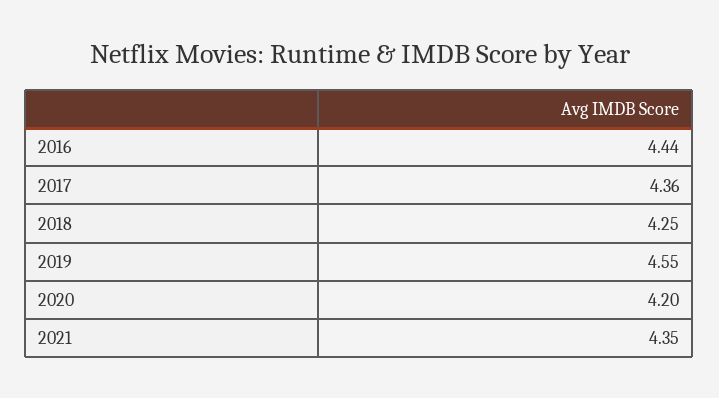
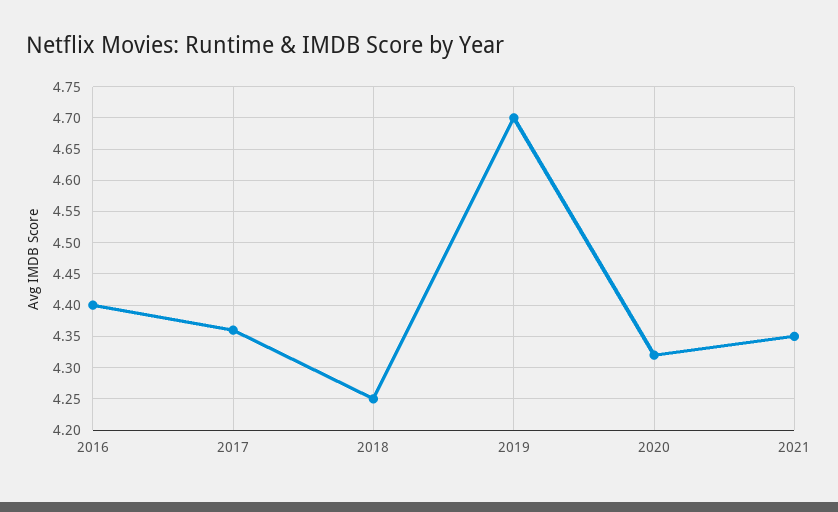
  {
-   "2016": 4.44,
+   "2016": 4.4,
    "2017": 4.36,
    "2018": 4.25,
-   "2019": 4.55,
+   "2019": 4.7,
-   "2020": 4.2,
+   "2020": 4.32,
    "2021": 4.35
  }

